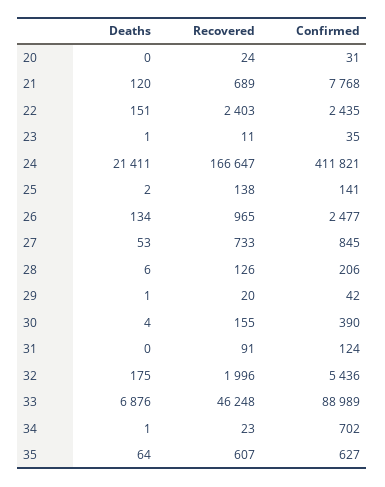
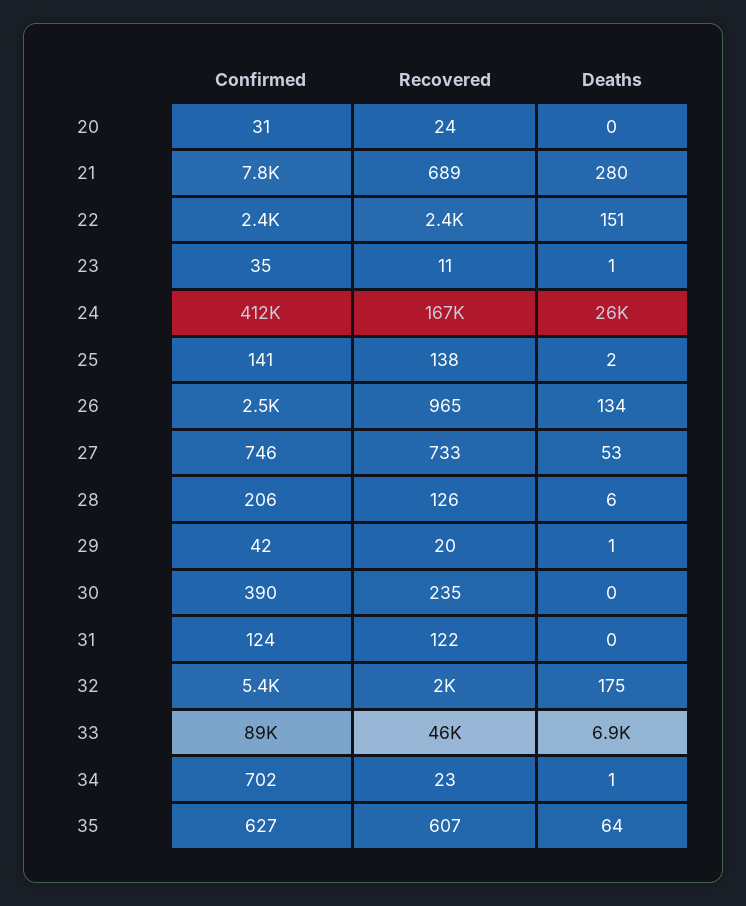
  {
    "Deaths": {
      "20": 0,
-     "21": 120,
+     "21": 280,
      "22": 151,
      "23": 1,
-     "24": 21411,
+     "24": 26000,
      "25": 2,
      "26": 134,
      "27": 53,
      "28": 6,
      "29": 1,
-     "30": 4,
+     "30": 0,
      "31": 0,
      "32": 175,
      "33": 6876,
      "34": 1,
      "35": 64
    },
    "Recovered": {
      "20": 24,
      "21": 689,
      "22": 2403,
      "23": 11,
      "24": 166647,
      "25": 138,
      "26": 965,
      "27": 733,
      "28": 126,
      "29": 20,
-     "30": 155,
+     "30": 235,
-     "31": 91,
+     "31": 122,
      "32": 1996,
      "33": 46248,
      "34": 23,
      "35": 607
    },
    "Confirmed": {
      "20": 31,
      "21": 7768,
      "22": 2435,
      "23": 35,
      "24": 411821,
      "25": 141,
      "26": 2477,
-     "27": 845,
+     "27": 746,
      "28": 206,
      "29": 42,
      "30": 390,
      "31": 124,
      "32": 5436,
      "33": 88989,
      "34": 702,
      "35": 627
    }
  }

